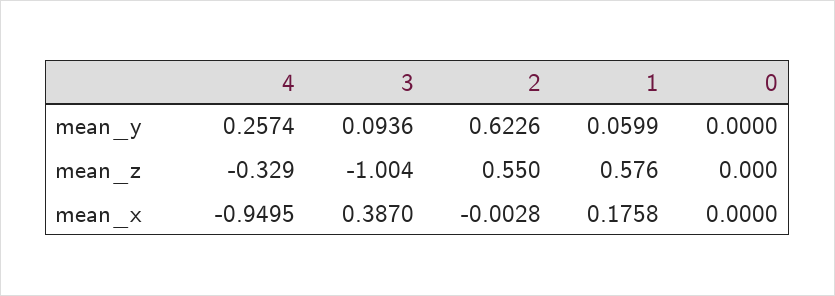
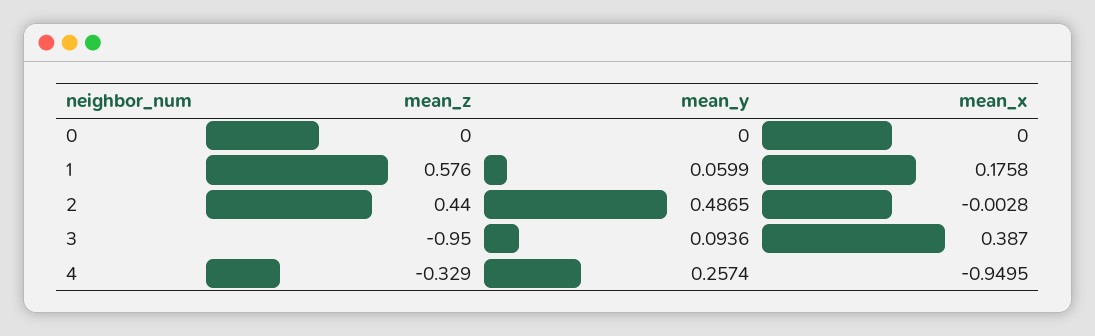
  {
    "4": {
      "mean_y": 0.2574,
      "mean_z": -0.329,
      "mean_x": -0.9495
    },
    "3": {
      "mean_y": 0.0936,
-     "mean_z": -1.004,
+     "mean_z": -0.95,
      "mean_x": 0.387
    },
    "2": {
-     "mean_y": 0.6226,
+     "mean_y": 0.4865,
-     "mean_z": 0.55,
+     "mean_z": 0.44,
      "mean_x": -0.0028
    },
    "1": {
      "mean_y": 0.0599,
      "mean_z": 0.576,
      "mean_x": 0.1758
    },
    "0": {
      "mean_y": 0,
      "mean_z": 0,
      "mean_x": 0
    }
  }

